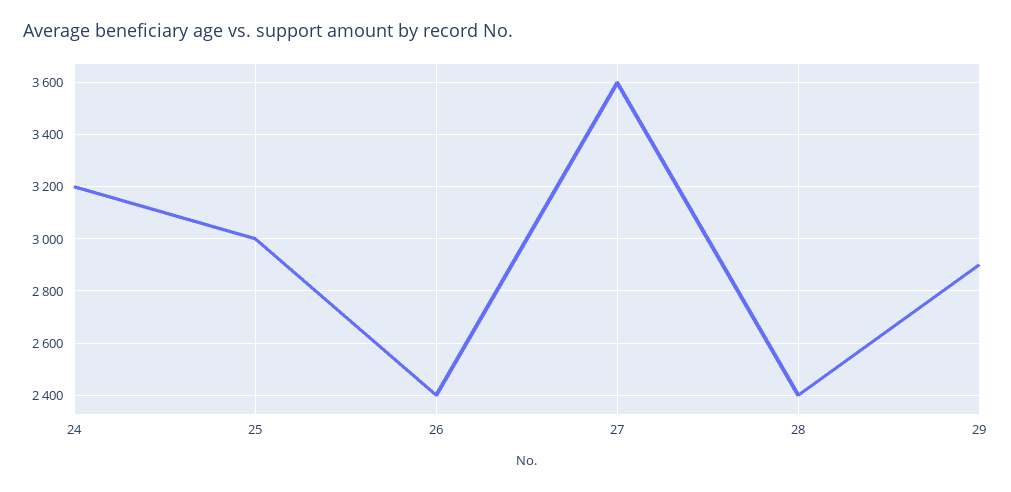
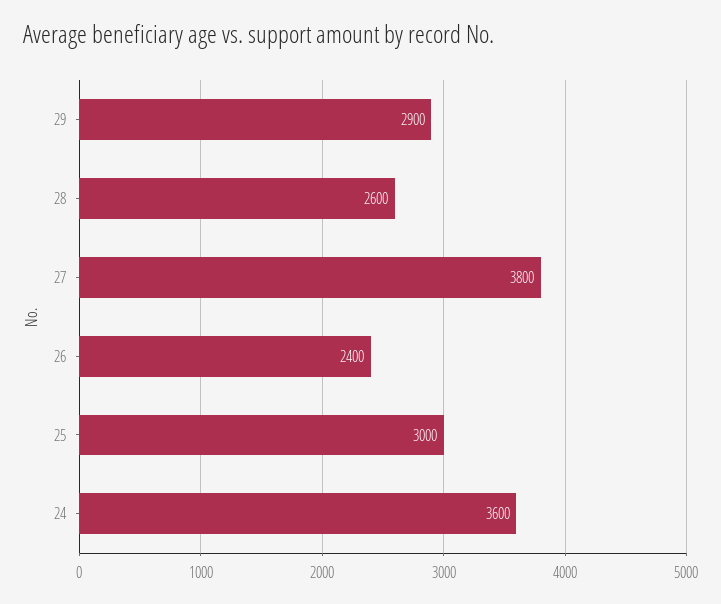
  {
-   "24": 3200,
+   "24": 3600,
    "25": 3000,
    "26": 2400,
-   "27": 3600,
+   "27": 3800,
-   "28": 2400,
+   "28": 2600,
    "29": 2900
  }

